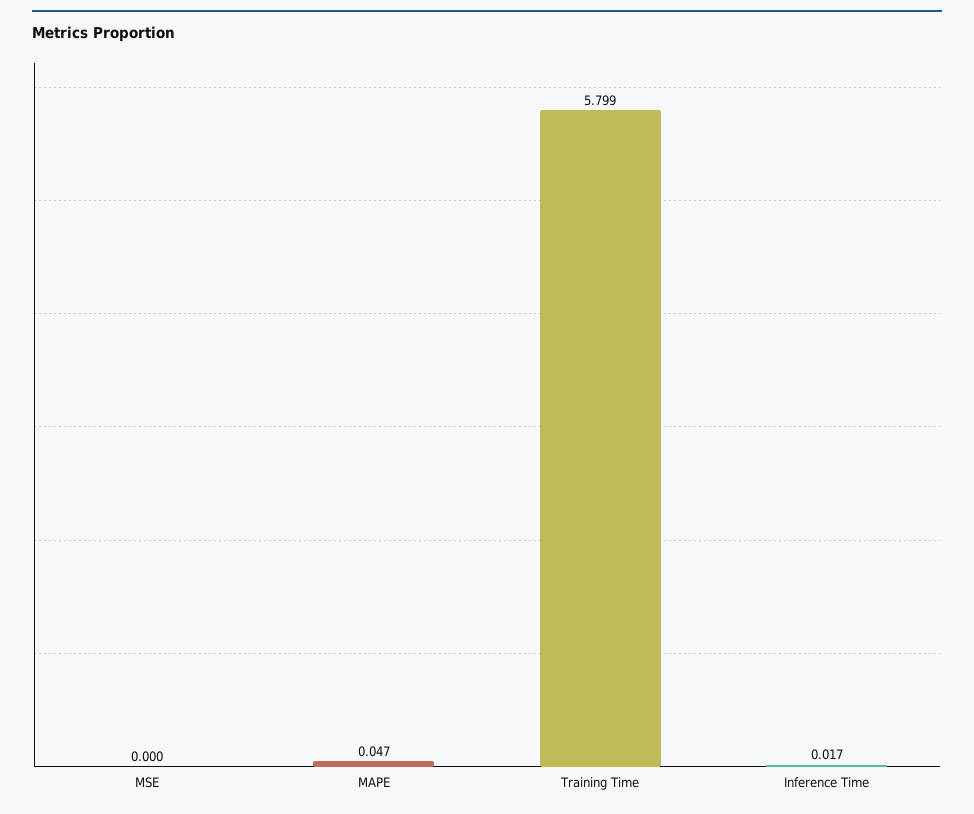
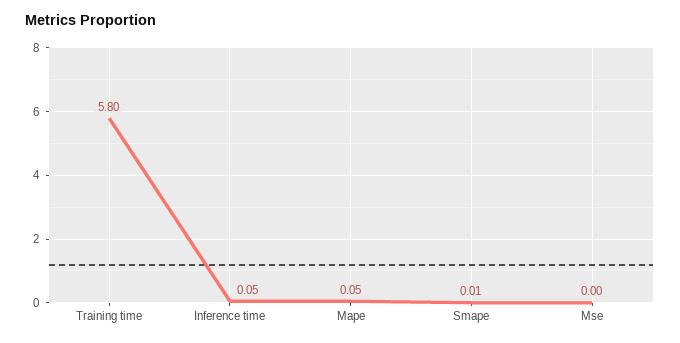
  {
    "MSE": 0,
    "MAPE": 0.047,
    "Training Time": 5.799,
-   "Inference Time": 0.017
+   "Inference Time": 0.05,
+   "Smape": 0.01
  }

